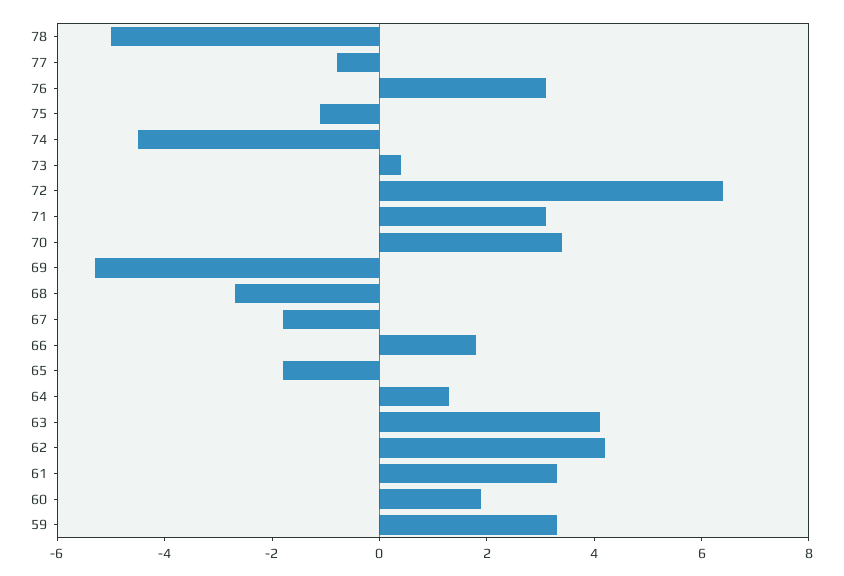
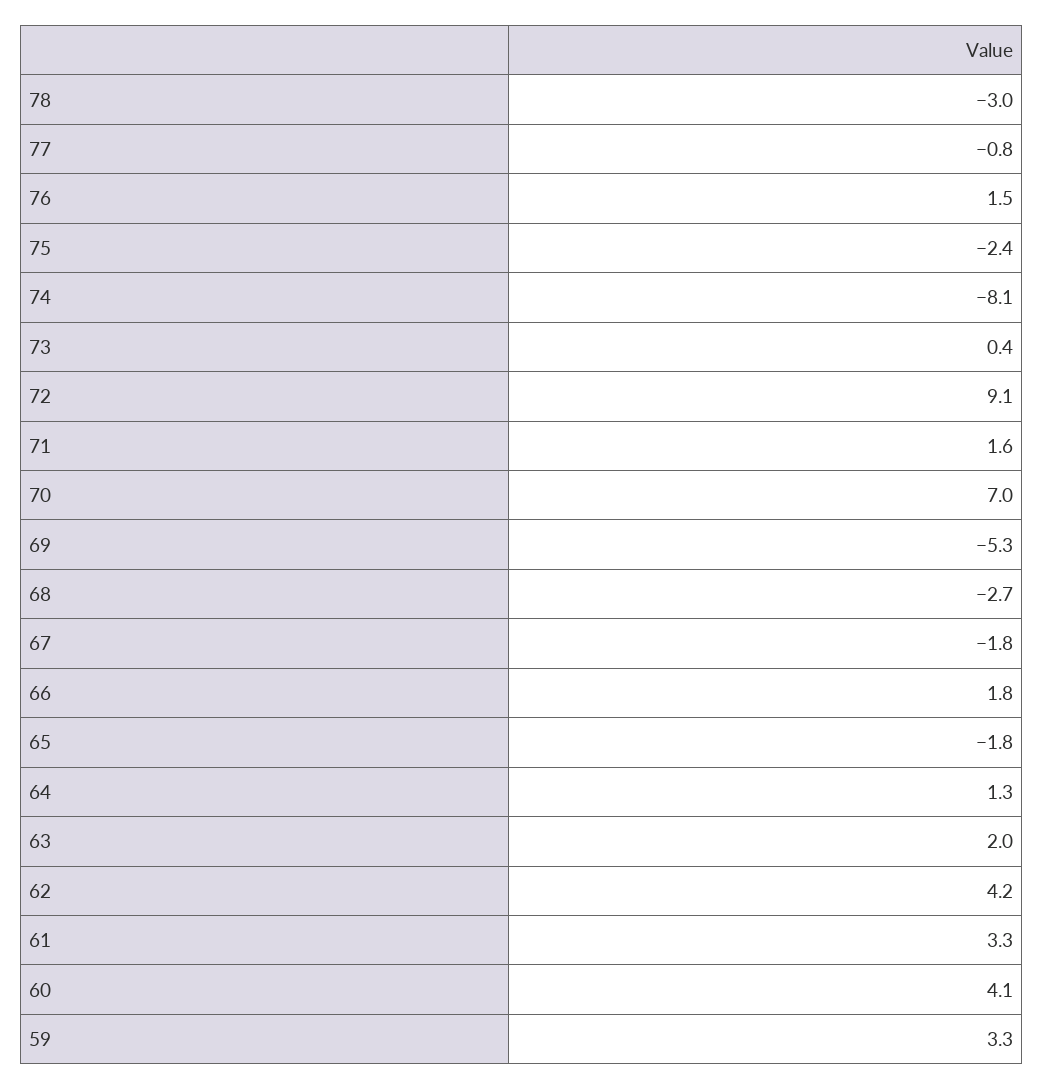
  {
-   "78": -5,
+   "78": -3,
    "77": -0.8,
-   "76": 3,
+   "76": 1.5,
-   "75": -1,
+   "75": -2.4,
-   "74": -4.5,
+   "74": -8.1,
    "73": 0.4,
-   "72": 6.5,
+   "72": 9.1,
-   "71": 3,
+   "71": 1.6,
-   "70": 3.5,
+   "70": 7,
    "69": -5.3,
    "68": -2.7,
    "67": -1.8,
    "66": 1.8,
    "65": -1.8,
    "64": 1.3,
-   "63": 4,
+   "63": 2,
    "62": 4.2,
    "61": 3.3,
-   "60": 2,
+   "60": 4.1,
    "59": 3.3
  }

